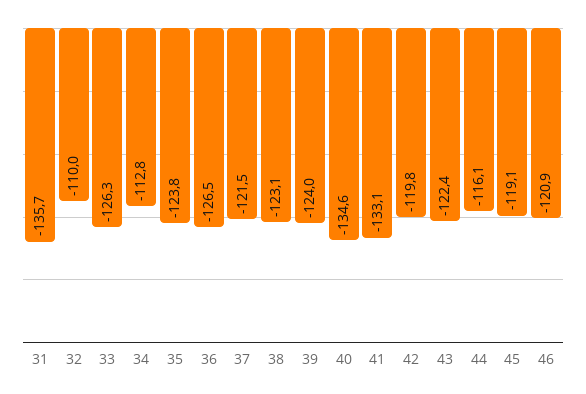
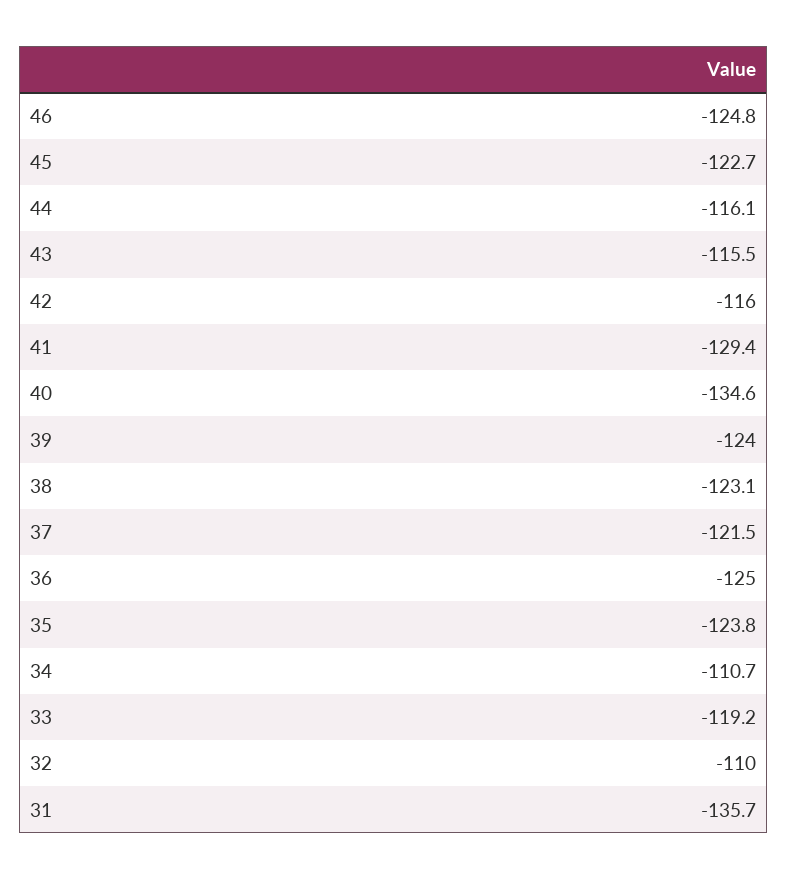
  {
    "31": -135.7,
    "32": -110,
-   "33": -126.3,
+   "33": -119.2,
-   "34": -112.8,
+   "34": -110.7,
    "35": -123.8,
-   "36": -126.5,
+   "36": -125,
    "37": -121.5,
    "38": -123.1,
    "39": -124,
    "40": -134.6,
-   "41": -133.1,
+   "41": -129.4,
-   "42": -119.8,
+   "42": -116,
-   "43": -122.4,
+   "43": -115.5,
    "44": -116.1,
-   "45": -119.1,
+   "45": -122.7,
-   "46": -120.9
+   "46": -124.8
  }

